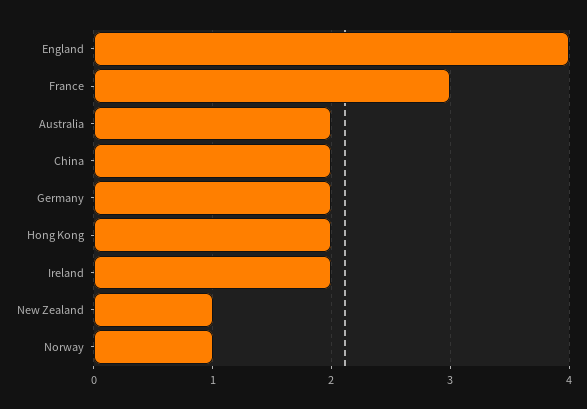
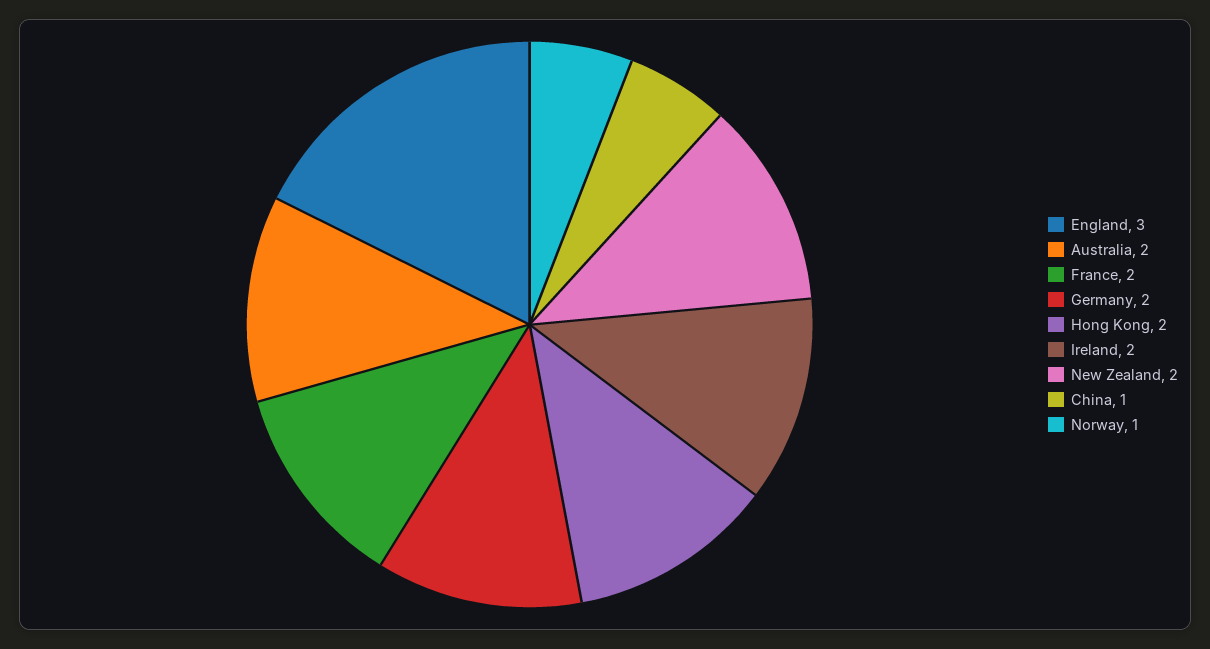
  {
-   "England": 4,
+   "England": 3,
-   "France": 3,
+   "France": 2,
    "Australia": 2,
-   "China": 2,
+   "China": 1,
    "Germany": 2,
    "Hong Kong": 2,
    "Ireland": 2,
-   "New Zealand": 1,
+   "New Zealand": 2,
    "Norway": 1
  }

